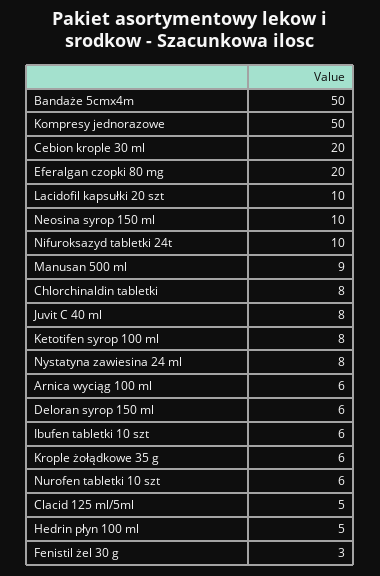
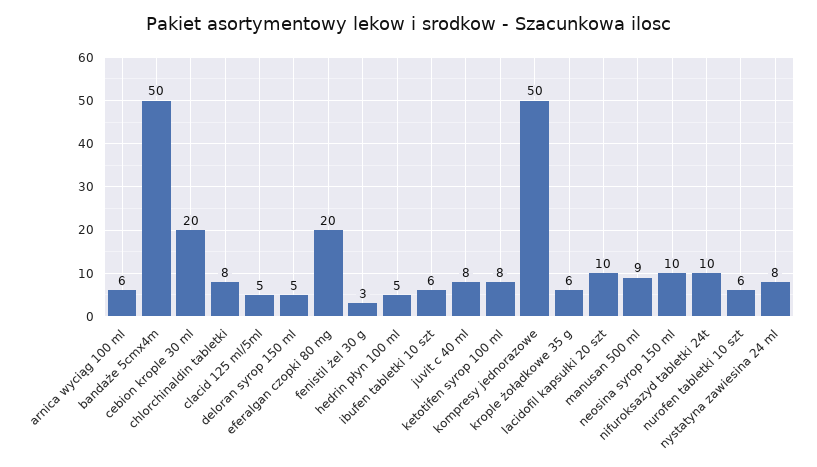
  {
    "Bandaże 5cmx4m": 50,
    "Kompresy jednorazowe": 50,
    "Cebion krople 30 ml": 20,
    "Eferalgan czopki 80 mg": 20,
    "Lacidofil kapsułki 20 szt": 10,
    "Neosina syrop 150 ml": 10,
    "Nifuroksazyd tabletki 24t": 10,
    "Manusan 500 ml": 9,
    "Chlorchinaldin tabletki": 8,
    "Juvit C 40 ml": 8,
    "Ketotifen syrop 100 ml": 8,
    "Nystatyna zawiesina 24 ml": 8,
    "Arnica wyciąg 100 ml": 6,
-   "Deloran syrop 150 ml": 6,
+   "Deloran syrop 150 ml": 5,
    "Ibufen tabletki 10 szt": 6,
    "Krople żołądkowe 35 g": 6,
    "Nurofen tabletki 10 szt": 6,
    "Clacid 125 ml/5ml": 5,
    "Hedrin płyn 100 ml": 5,
    "Fenistil żel 30 g": 3
  }

